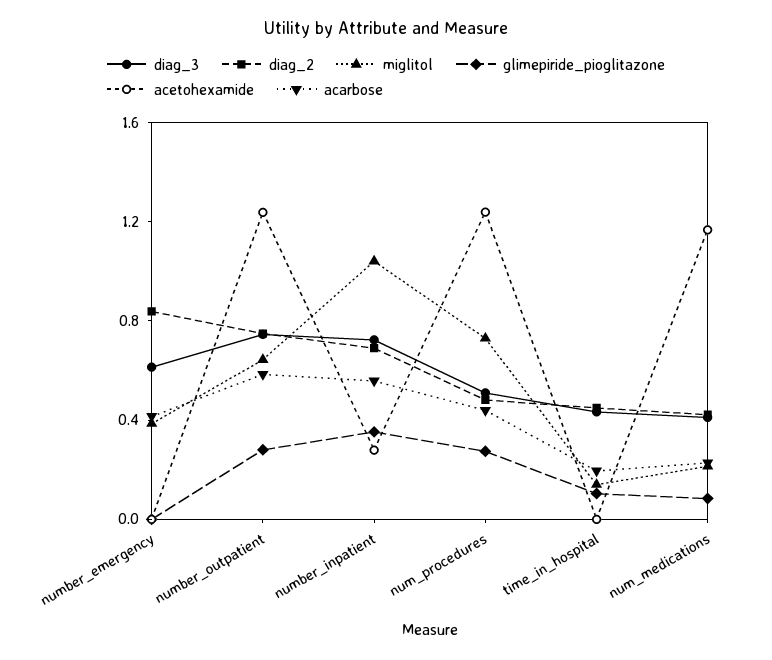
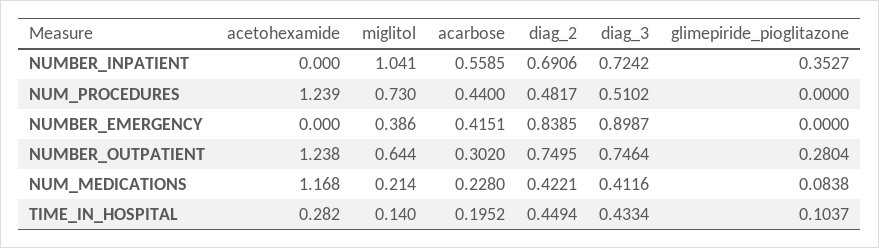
  {
    "diag_3": {
-     "number_emergency": 0.6,
+     "number_emergency": 0.8987,
      "number_outpatient": 0.7464,
      "number_inpatient": 0.7242,
      "num_procedures": 0.5102,
      "time_in_hospital": 0.4334,
      "num_medications": 0.4116
    },
    "diag_2": {
      "number_emergency": 0.8385,
      "number_outpatient": 0.7495,
      "number_inpatient": 0.6906,
      "num_procedures": 0.4817,
      "time_in_hospital": 0.4494,
      "num_medications": 0.4221
    },
    "miglitol": {
      "number_emergency": 0.386,
      "number_outpatient": 0.644,
      "number_inpatient": 1.041,
      "num_procedures": 0.73,
      "time_in_hospital": 0.14,
      "num_medications": 0.214
    },
    "glimepiride_pioglitazone": {
      "number_emergency": 0,
      "number_outpatient": 0.2804,
      "number_inpatient": 0.3527,
-     "num_procedures": 0.3,
+     "num_procedures": 0,
      "time_in_hospital": 0.1037,
      "num_medications": 0.0838
    },
    "acetohexamide": {
      "number_emergency": 0,
      "number_outpatient": 1.238,
-     "number_inpatient": 0.3,
+     "number_inpatient": 0,
      "num_procedures": 1.239,
-     "time_in_hospital": 0,
+     "time_in_hospital": 0.282,
      "num_medications": 1.168
    },
    "acarbose": {
      "number_emergency": 0.4151,
-     "number_outpatient": 0.6,
+     "number_outpatient": 0.302,
      "number_inpatient": 0.5585,
      "num_procedures": 0.44,
      "time_in_hospital": 0.1952,
      "num_medications": 0.228
    }
  }

